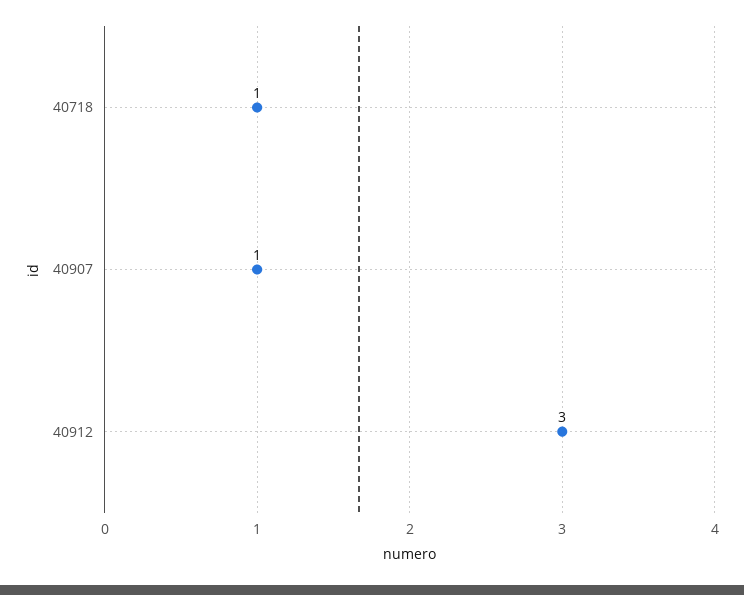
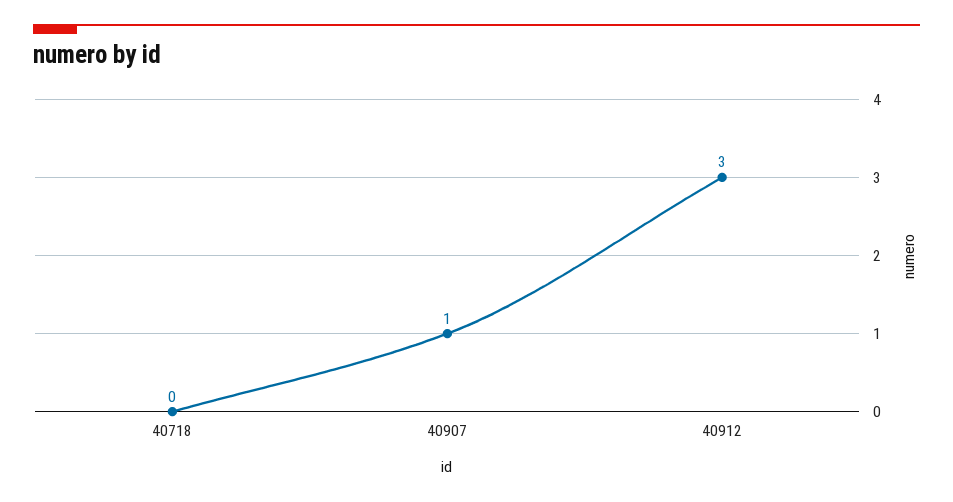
  {
-   "40718": 1,
+   "40718": 0,
    "40907": 1,
    "40912": 3
  }

